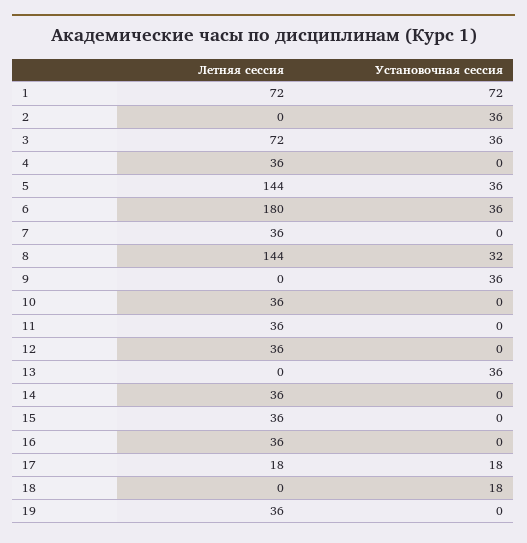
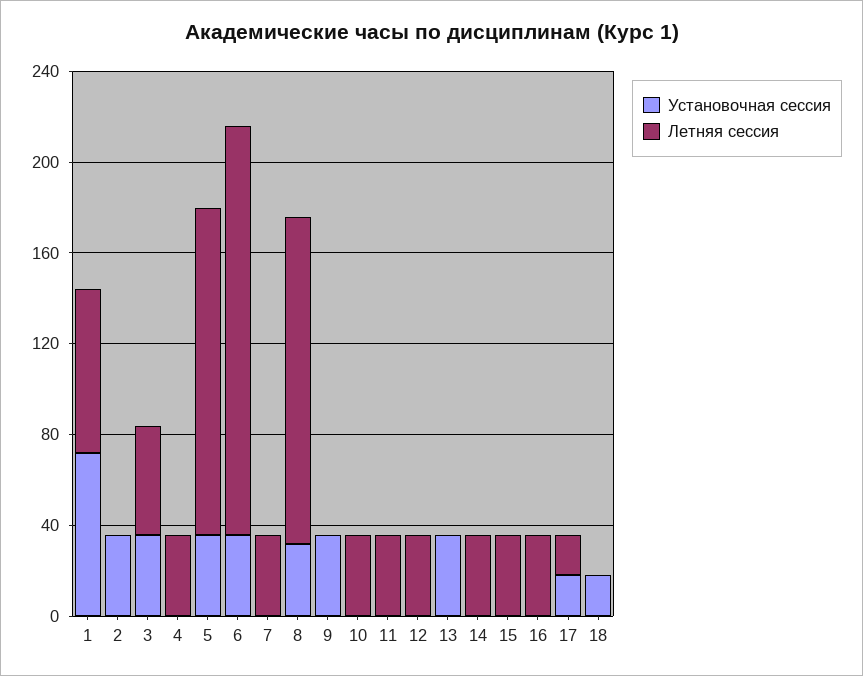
  {
    "Летняя сессия": {
      "1": 72,
      "2": 0,
-     "3": 72,
+     "3": 50,
      "4": 36,
      "5": 144,
      "6": 180,
      "7": 36,
      "8": 144,
      "9": 0,
      "10": 36,
      "11": 36,
      "12": 36,
      "13": 0,
      "14": 36,
      "15": 36,
      "16": 36,
      "17": 18,
-     "18": 0,
+     "18": 0
-     "19": 36
    },
    "Установочная сессия": {
      "1": 72,
      "2": 36,
      "3": 36,
      "4": 0,
      "5": 36,
      "6": 36,
      "7": 0,
      "8": 32,
      "9": 36,
      "10": 0,
      "11": 0,
      "12": 0,
      "13": 36,
      "14": 0,
      "15": 0,
      "16": 0,
      "17": 18,
-     "18": 18,
+     "18": 18
-     "19": 0
    }
  }

